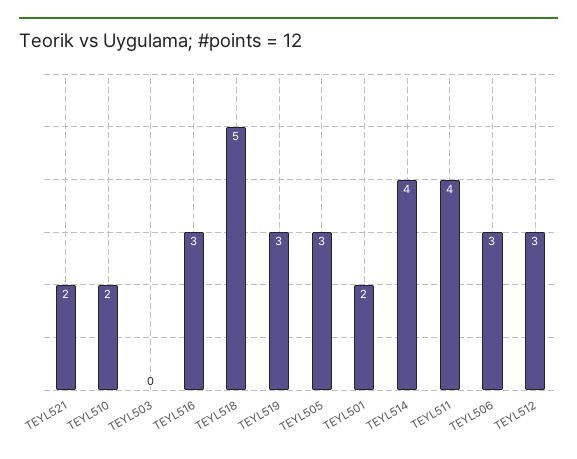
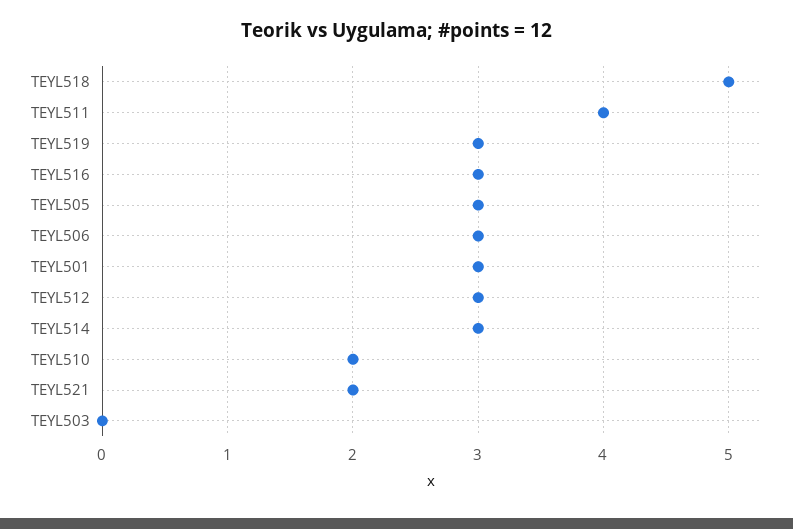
  {
    "TEYL521": 2,
    "TEYL510": 2,
    "TEYL503": 0,
    "TEYL516": 3,
    "TEYL518": 5,
    "TEYL519": 3,
    "TEYL505": 3,
-   "TEYL501": 2,
+   "TEYL501": 3,
-   "TEYL514": 4,
+   "TEYL514": 3,
    "TEYL511": 4,
    "TEYL506": 3,
    "TEYL512": 3
  }

